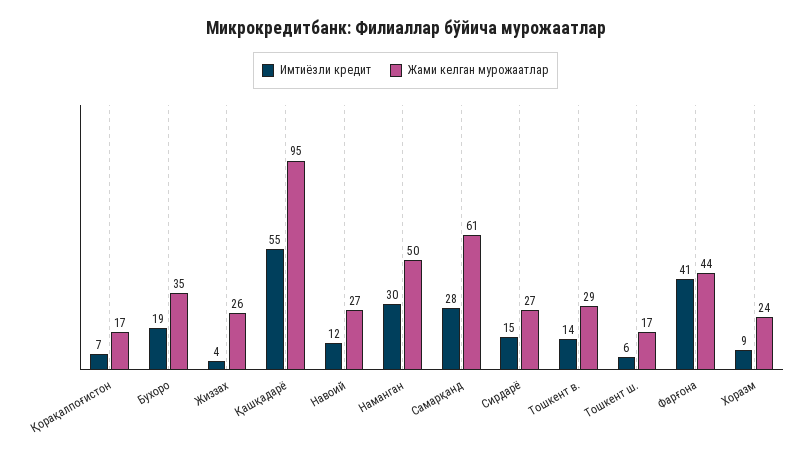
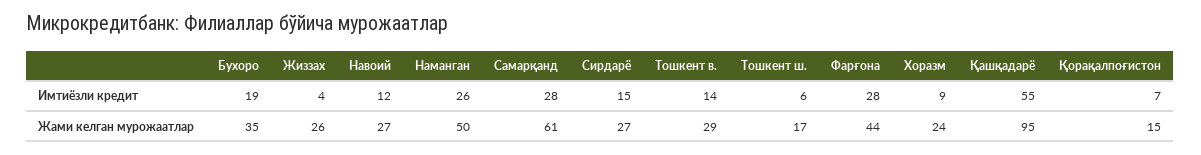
  {
    "Имтиёзли кредит": {
      "Қорақалпоғистон": 7,
      "Бухоро": 19,
      "Жиззах": 4,
      "Қашқадарё": 55,
      "Навоий": 12,
-     "Наманган": 30,
+     "Наманган": 26,
      "Самарқанд": 28,
      "Сирдарё": 15,
      "Тошкент в.": 14,
      "Тошкент ш.": 6,
-     "Фарғона": 41,
+     "Фарғона": 28,
      "Хоразм": 9
    },
    "Жами келган мурожаатлар": {
-     "Қорақалпоғистон": 17,
+     "Қорақалпоғистон": 15,
      "Бухоро": 35,
      "Жиззах": 26,
      "Қашқадарё": 95,
      "Навоий": 27,
      "Наманган": 50,
      "Самарқанд": 61,
      "Сирдарё": 27,
      "Тошкент в.": 29,
      "Тошкент ш.": 17,
      "Фарғона": 44,
      "Хоразм": 24
    }
  }

